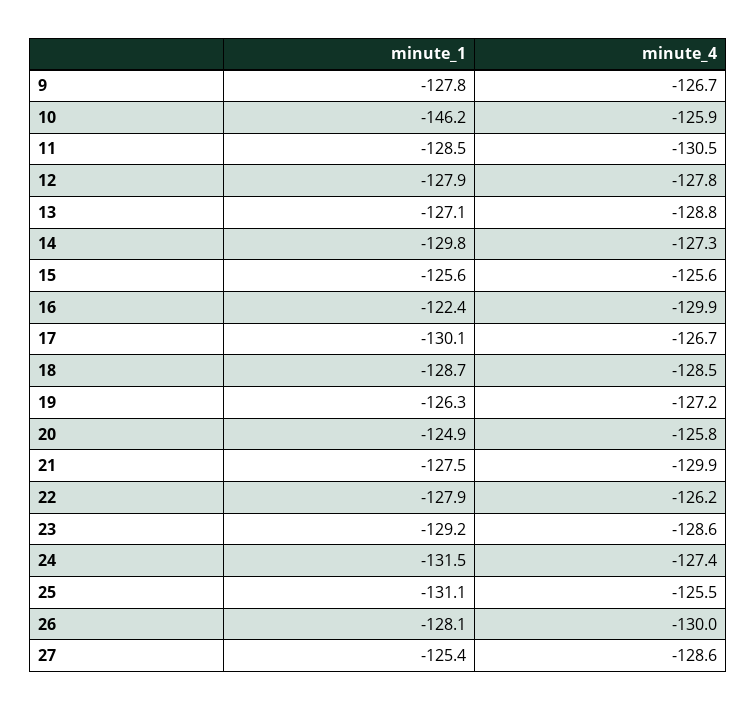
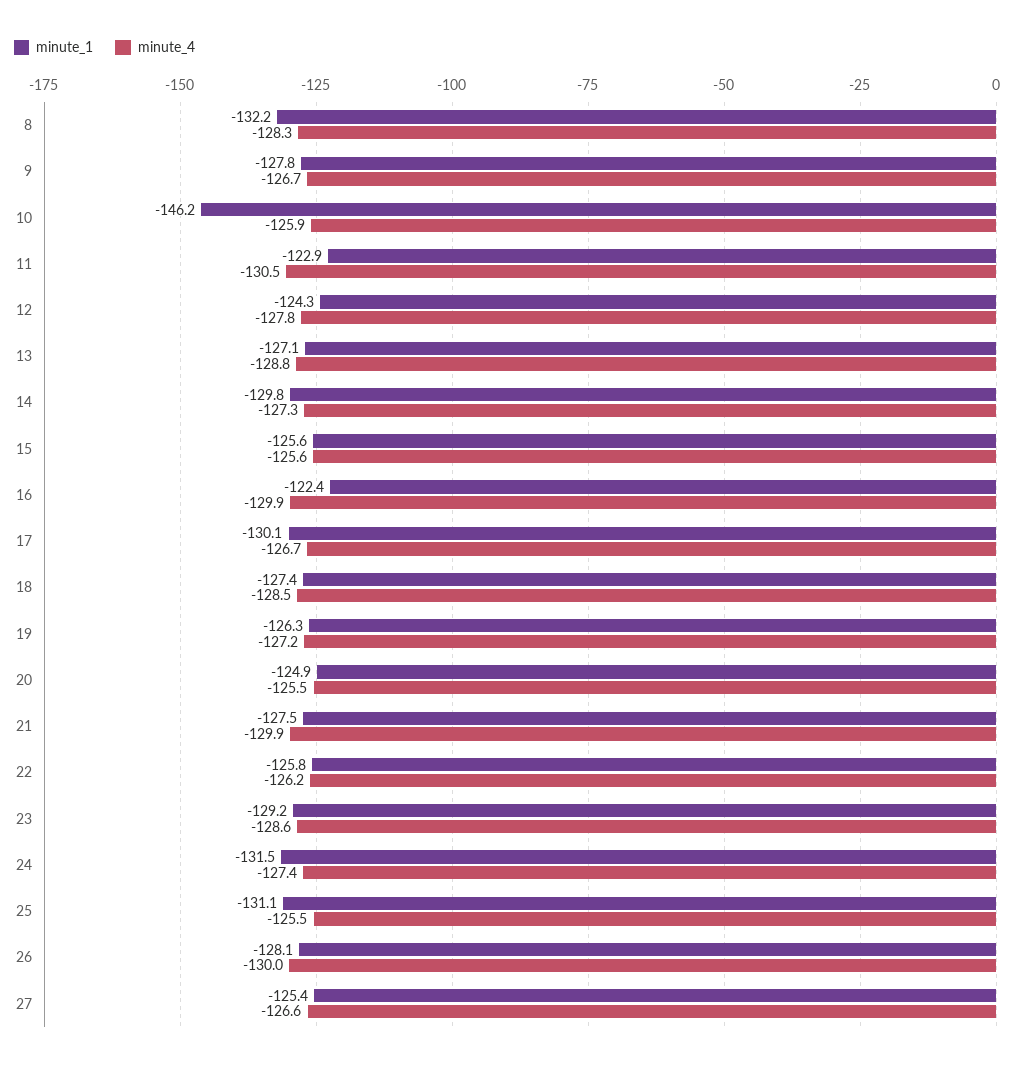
  {
    "minute_1": {
      "9": -127.8,
      "10": -146.2,
-     "11": -128.5,
+     "11": -122.9,
-     "12": -127.9,
+     "12": -124.3,
      "13": -127.1,
      "14": -129.8,
      "15": -125.6,
      "16": -122.4,
      "17": -130.1,
-     "18": -128.7,
+     "18": -127.4,
      "19": -126.3,
      "20": -124.9,
      "21": -127.5,
-     "22": -127.9,
+     "22": -125.8,
      "23": -129.2,
      "24": -131.5,
      "25": -131.1,
      "26": -128.1,
-     "27": -125.4
+     "27": -125.4,
+     "8": -132.2
    },
    "minute_4": {
      "9": -126.7,
      "10": -125.9,
      "11": -130.5,
      "12": -127.8,
      "13": -128.8,
      "14": -127.3,
      "15": -125.6,
      "16": -129.9,
      "17": -126.7,
      "18": -128.5,
      "19": -127.2,
-     "20": -125.8,
+     "20": -125.5,
      "21": -129.9,
      "22": -126.2,
      "23": -128.6,
      "24": -127.4,
      "25": -125.5,
      "26": -130,
-     "27": -128.6
+     "27": -126.6,
+     "8": -128.3
    }
  }

